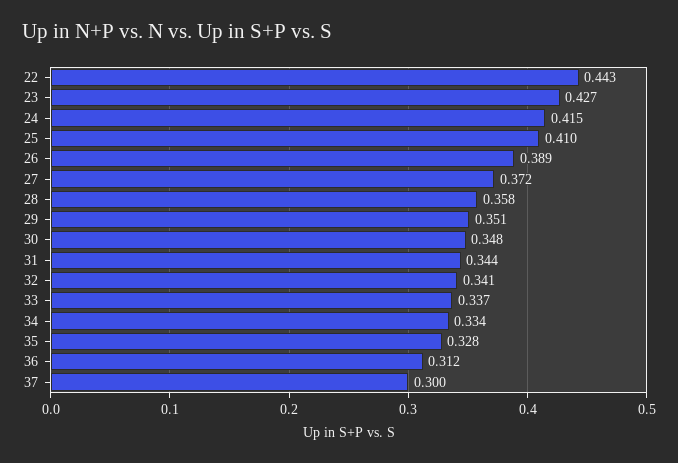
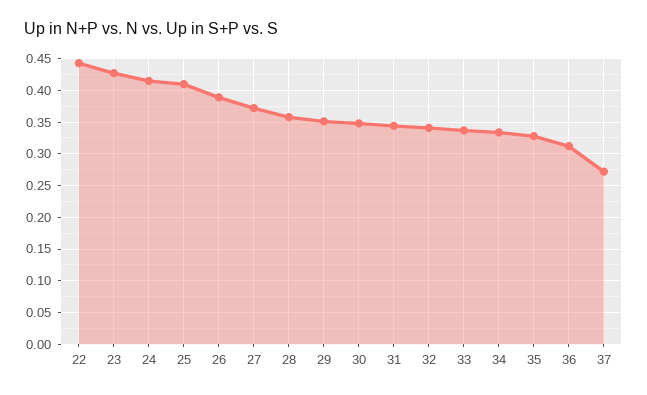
  {
    "22": 0.443,
    "23": 0.427,
    "24": 0.415,
    "25": 0.41,
    "26": 0.389,
    "27": 0.372,
    "28": 0.358,
    "29": 0.351,
    "30": 0.348,
    "31": 0.344,
    "32": 0.341,
    "33": 0.337,
    "34": 0.334,
    "35": 0.328,
    "36": 0.312,
-   "37": 0.3
+   "37": 0.27
  }

